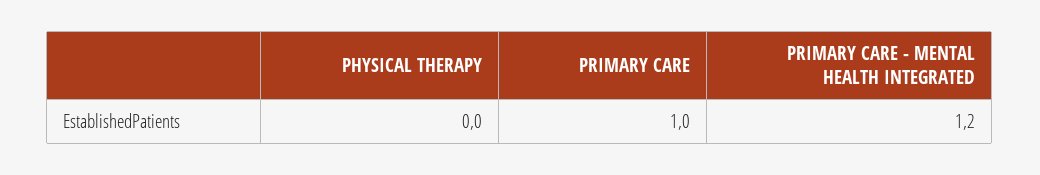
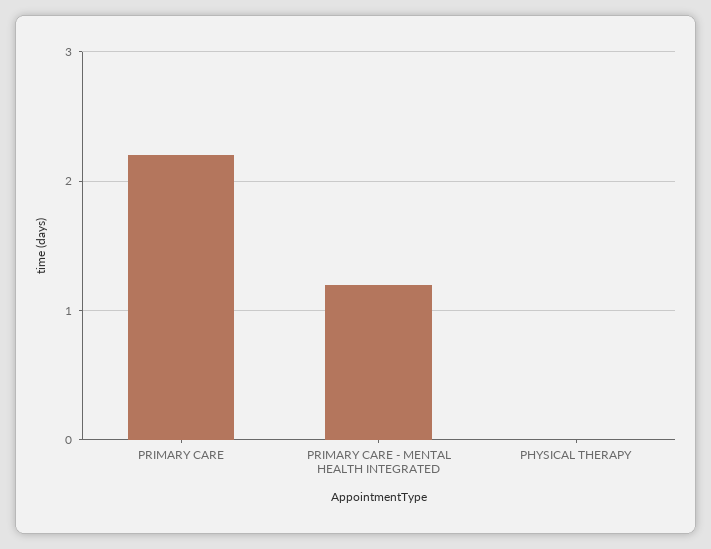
  {
    "PHYSICAL THERAPY": 0,
-   "PRIMARY CARE": 1,
+   "PRIMARY CARE": 2.2,
    "PRIMARY CARE - MENTAL HEALTH INTEGRATED": 1.2
  }

